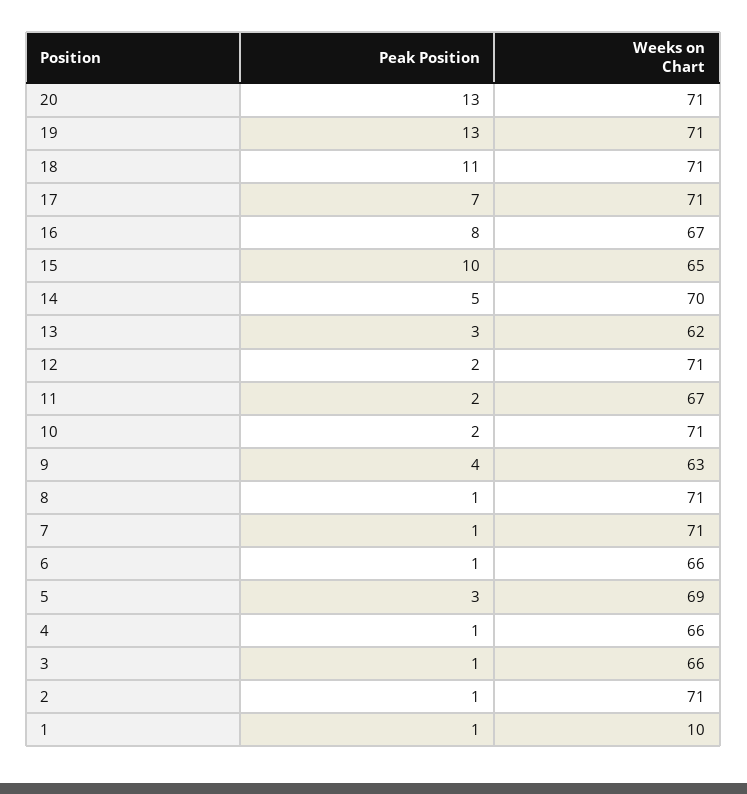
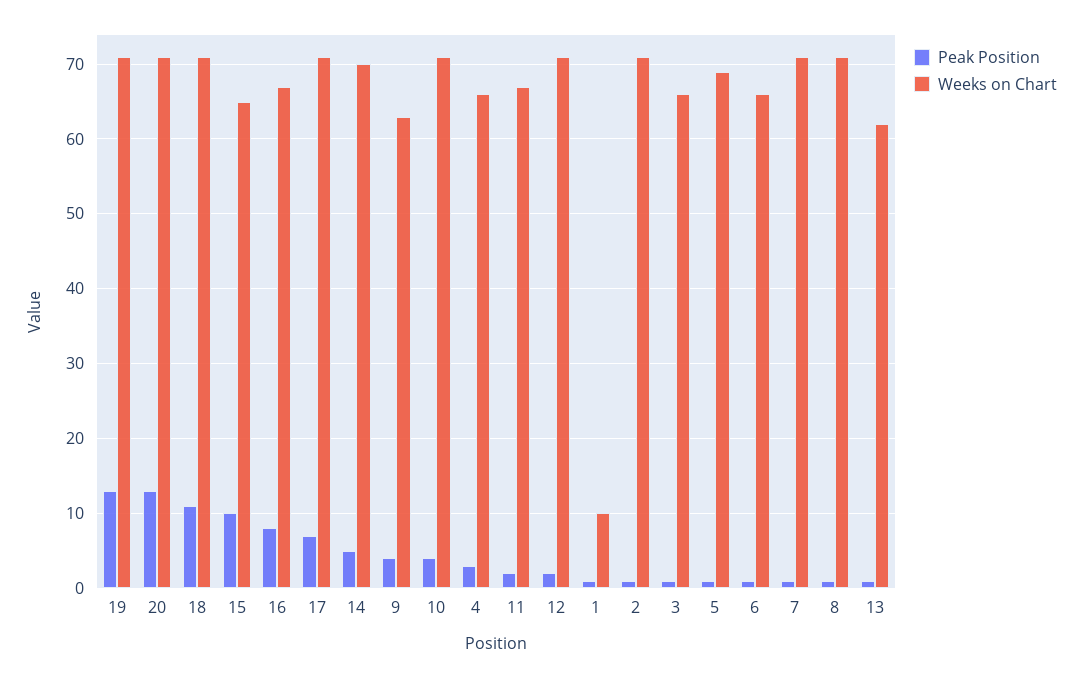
  {
    "Peak Position": {
      "20": 13,
      "19": 13,
      "18": 11,
      "17": 7,
      "16": 8,
      "15": 10,
      "14": 5,
-     "13": 3,
+     "13": 1,
      "12": 2,
      "11": 2,
-     "10": 2,
+     "10": 4,
      "9": 4,
      "8": 1,
      "7": 1,
      "6": 1,
-     "5": 3,
+     "5": 1,
-     "4": 1,
+     "4": 3,
      "3": 1,
      "2": 1,
      "1": 1
    },
    "Weeks on Chart": {
      "20": 71,
      "19": 71,
      "18": 71,
      "17": 71,
      "16": 67,
      "15": 65,
      "14": 70,
      "13": 62,
      "12": 71,
      "11": 67,
      "10": 71,
      "9": 63,
      "8": 71,
      "7": 71,
      "6": 66,
      "5": 69,
      "4": 66,
      "3": 66,
      "2": 71,
      "1": 10
    }
  }

